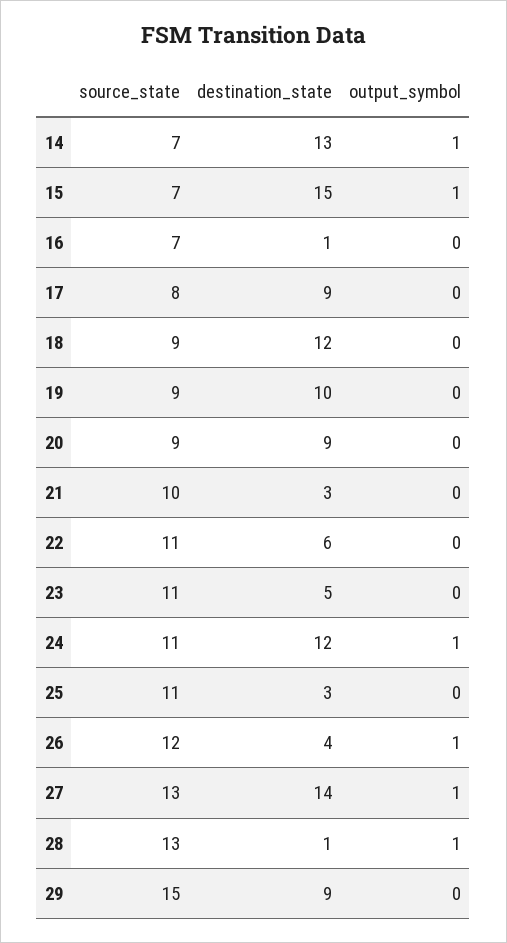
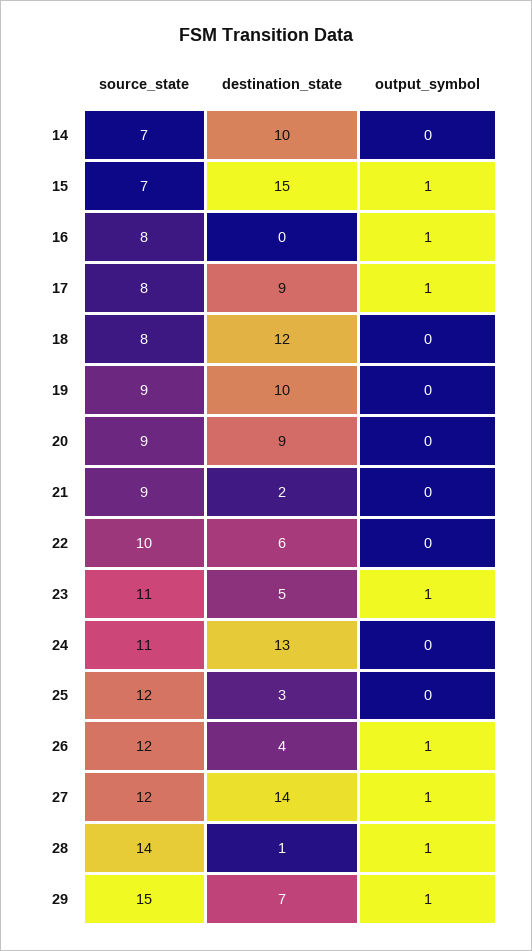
  {
    "source_state": {
      "14": 7,
      "15": 7,
-     "16": 7,
+     "16": 8,
      "17": 8,
-     "18": 9,
+     "18": 8,
      "19": 9,
      "20": 9,
-     "21": 10,
+     "21": 9,
-     "22": 11,
+     "22": 10,
      "23": 11,
      "24": 11,
-     "25": 11,
+     "25": 12,
      "26": 12,
-     "27": 13,
+     "27": 12,
-     "28": 13,
+     "28": 14,
      "29": 15
    },
    "destination_state": {
-     "14": 13,
+     "14": 10,
      "15": 15,
-     "16": 1,
+     "16": 0,
      "17": 9,
      "18": 12,
      "19": 10,
      "20": 9,
-     "21": 3,
+     "21": 2,
      "22": 6,
      "23": 5,
-     "24": 12,
+     "24": 13,
      "25": 3,
      "26": 4,
      "27": 14,
      "28": 1,
-     "29": 9
+     "29": 7
    },
    "output_symbol": {
-     "14": 1,
+     "14": 0,
      "15": 1,
-     "16": 0,
+     "16": 1,
-     "17": 0,
+     "17": 1,
      "18": 0,
      "19": 0,
      "20": 0,
      "21": 0,
      "22": 0,
-     "23": 0,
+     "23": 1,
-     "24": 1,
+     "24": 0,
      "25": 0,
      "26": 1,
      "27": 1,
      "28": 1,
-     "29": 0
+     "29": 1
    }
  }

